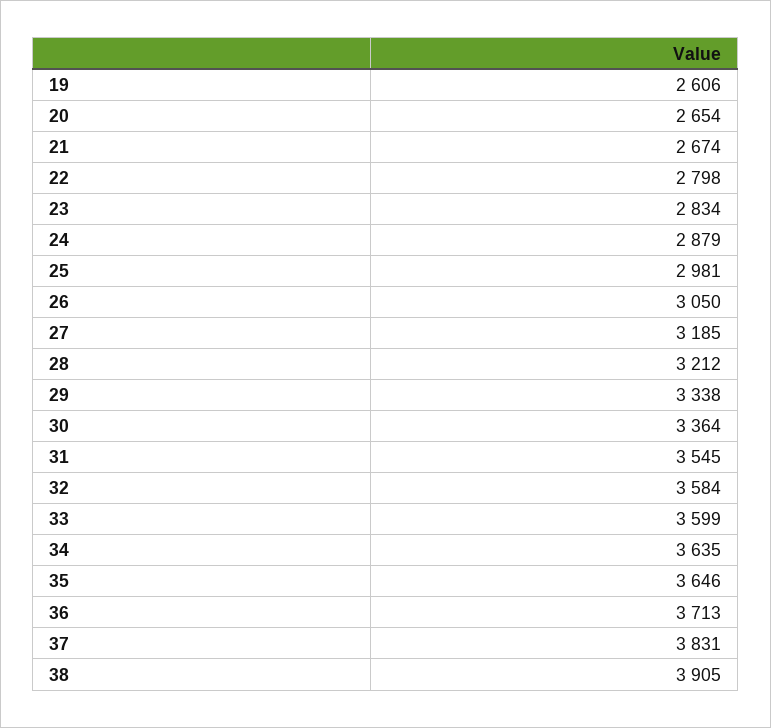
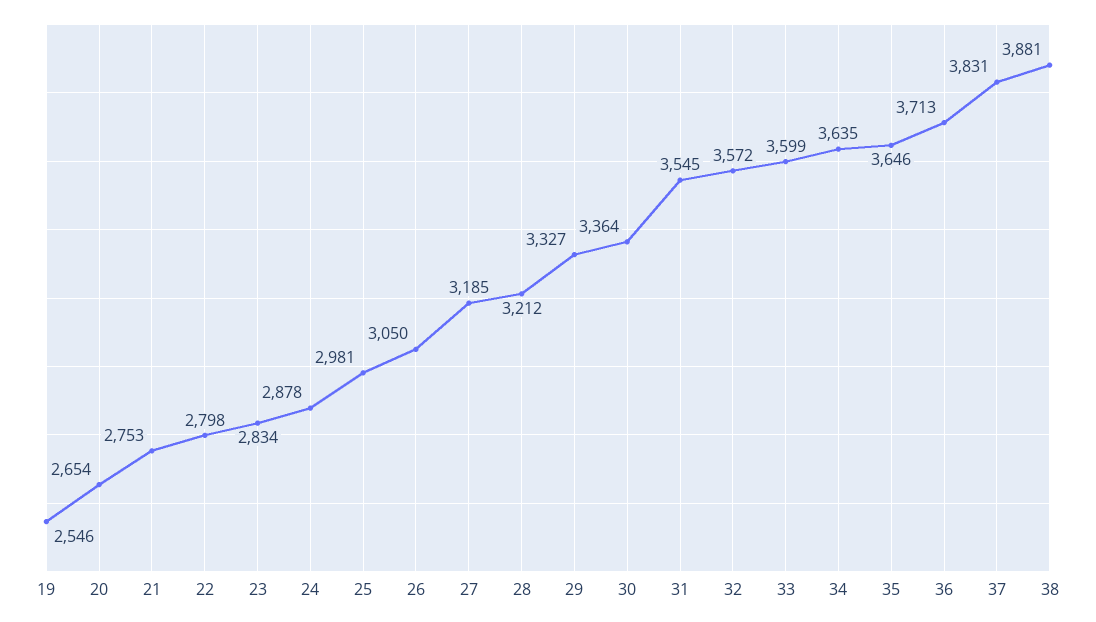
  {
-   "19": 2606,
+   "19": 2546,
    "20": 2654,
-   "21": 2674,
+   "21": 2753,
    "22": 2798,
    "23": 2834,
-   "24": 2879,
+   "24": 2878,
    "25": 2981,
    "26": 3050,
    "27": 3185,
    "28": 3212,
-   "29": 3338,
+   "29": 3327,
    "30": 3364,
    "31": 3545,
-   "32": 3584,
+   "32": 3572,
    "33": 3599,
    "34": 3635,
    "35": 3646,
    "36": 3713,
    "37": 3831,
-   "38": 3905
+   "38": 3881
  }

